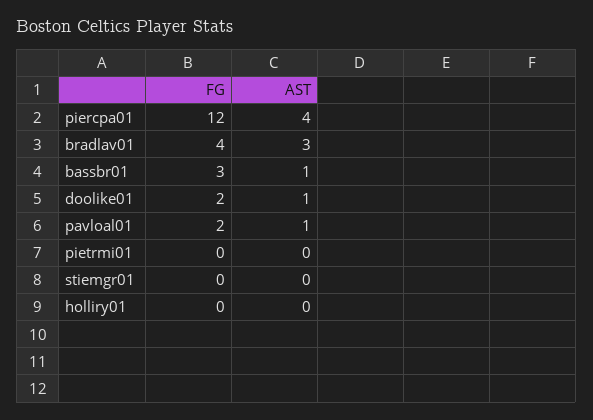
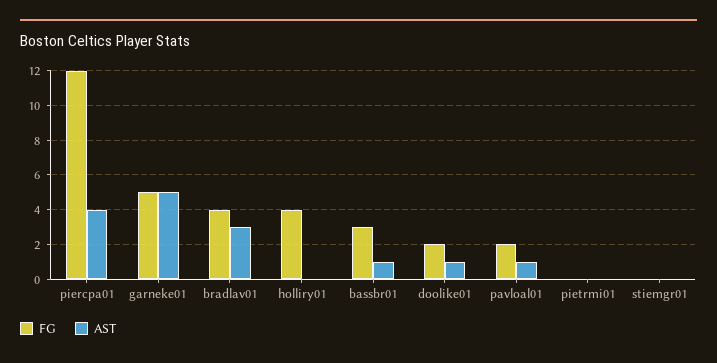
  {
    "FG": {
      "piercpa01": 12,
      "bradlav01": 4,
      "bassbr01": 3,
      "doolike01": 2,
      "pavloal01": 2,
      "pietrmi01": 0,
      "stiemgr01": 0,
-     "holliry01": 0
+     "holliry01": 4,
+     "garneke01": 5
    },
    "AST": {
      "piercpa01": 4,
      "bradlav01": 3,
      "bassbr01": 1,
      "doolike01": 1,
      "pavloal01": 1,
      "pietrmi01": 0,
      "stiemgr01": 0,
-     "holliry01": 0
+     "holliry01": 0,
+     "garneke01": 5
    }
  }

